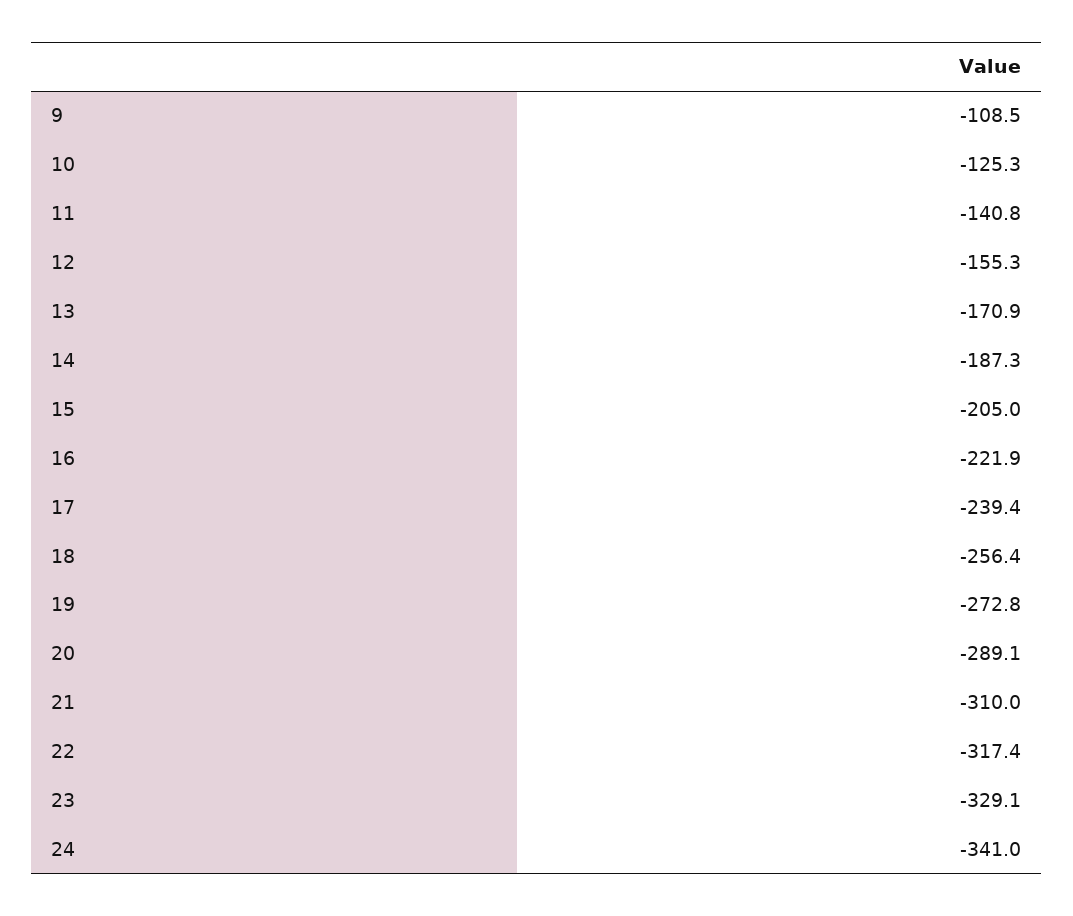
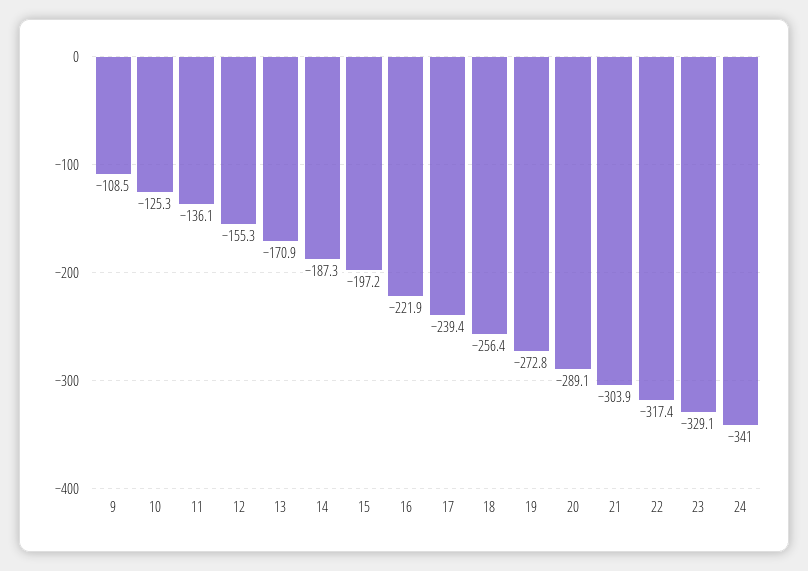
  {
    "9": -108.5,
    "10": -125.3,
-   "11": -140.8,
+   "11": -136.1,
    "12": -155.3,
    "13": -170.9,
    "14": -187.3,
-   "15": -205,
+   "15": -197.2,
    "16": -221.9,
    "17": -239.4,
    "18": -256.4,
    "19": -272.8,
    "20": -289.1,
-   "21": -310,
+   "21": -303.9,
    "22": -317.4,
    "23": -329.1,
    "24": -341
  }

